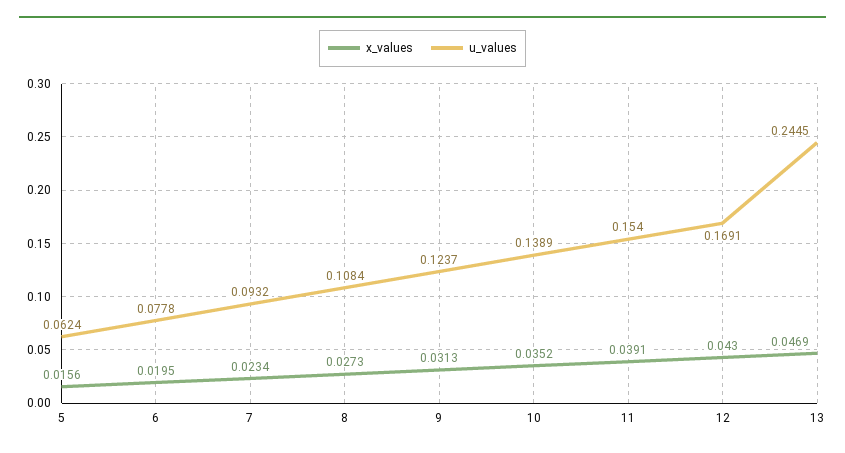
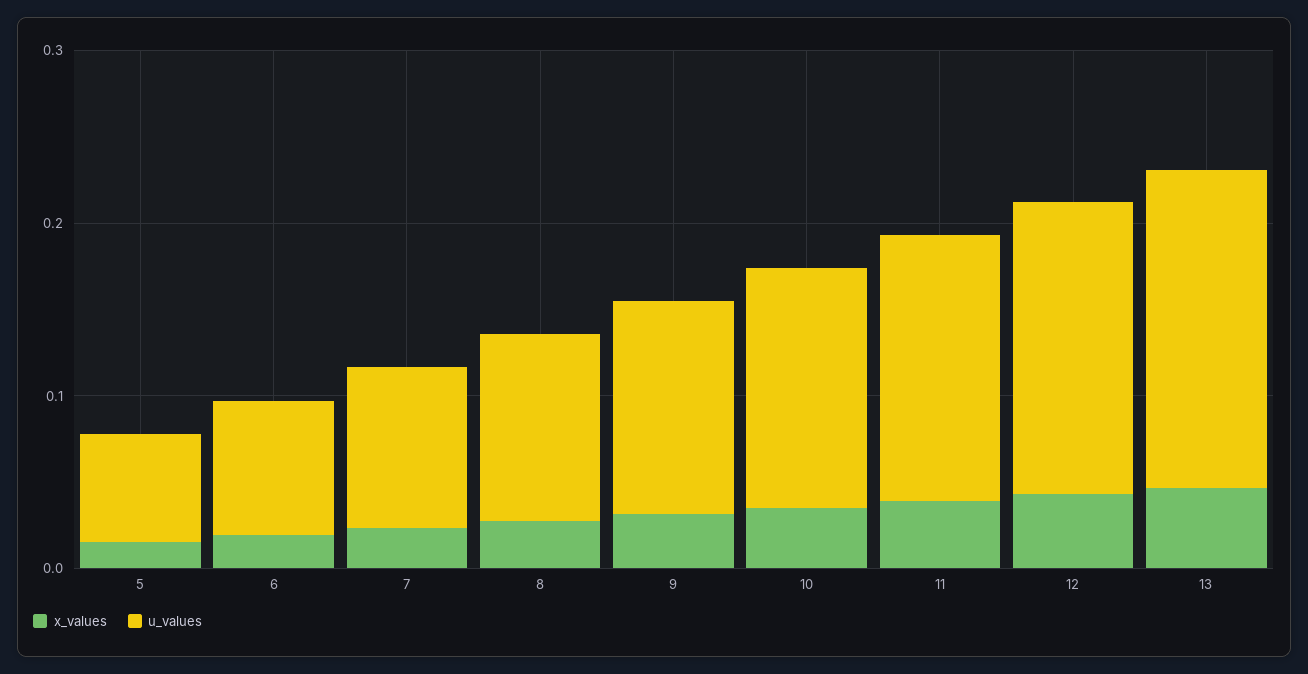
  {
    "x_values": {
      "5": 0.0156,
      "6": 0.0195,
      "7": 0.0234,
      "8": 0.0273,
      "9": 0.0313,
      "10": 0.0352,
      "11": 0.0391,
      "12": 0.043,
      "13": 0.0469
    },
    "u_values": {
      "5": 0.0624,
      "6": 0.0778,
      "7": 0.0932,
      "8": 0.1084,
      "9": 0.1237,
      "10": 0.1389,
      "11": 0.154,
      "12": 0.1691,
-     "13": 0.2445
+     "13": 0.18
    }
  }

